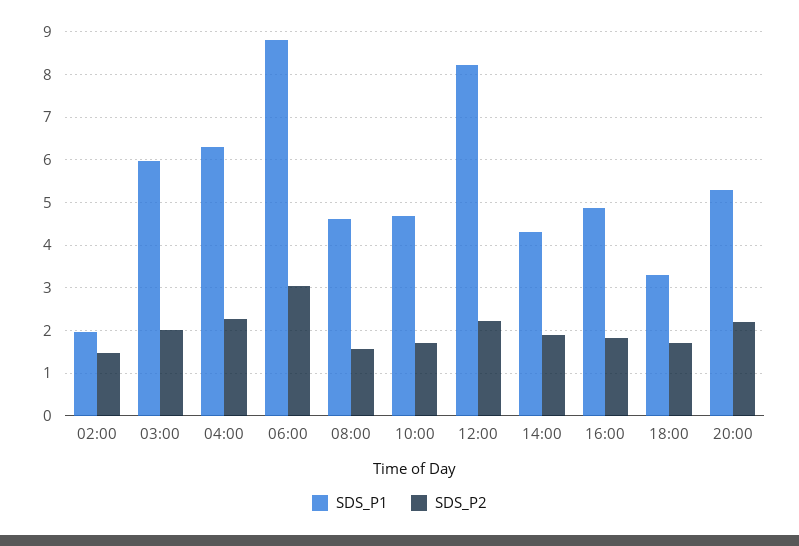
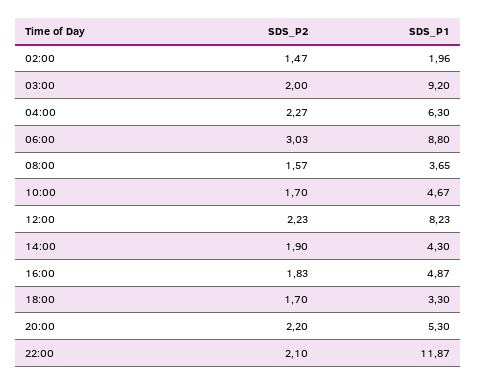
  {
    "SDS_P1": {
      "02:00": 1.96,
-     "03:00": 6,
+     "03:00": 9.2,
      "04:00": 6.3,
      "06:00": 8.8,
-     "08:00": 4.6,
+     "08:00": 3.65,
      "10:00": 4.67,
      "12:00": 8.23,
      "14:00": 4.3,
      "16:00": 4.87,
      "18:00": 3.3,
-     "20:00": 5.3
+     "20:00": 5.3,
+     "22:00": 11.87
    },
    "SDS_P2": {
      "02:00": 1.47,
      "03:00": 2,
      "04:00": 2.27,
      "06:00": 3.03,
      "08:00": 1.57,
      "10:00": 1.7,
      "12:00": 2.23,
      "14:00": 1.9,
      "16:00": 1.83,
      "18:00": 1.7,
-     "20:00": 2.2
+     "20:00": 2.2,
+     "22:00": 2.1
    }
  }

